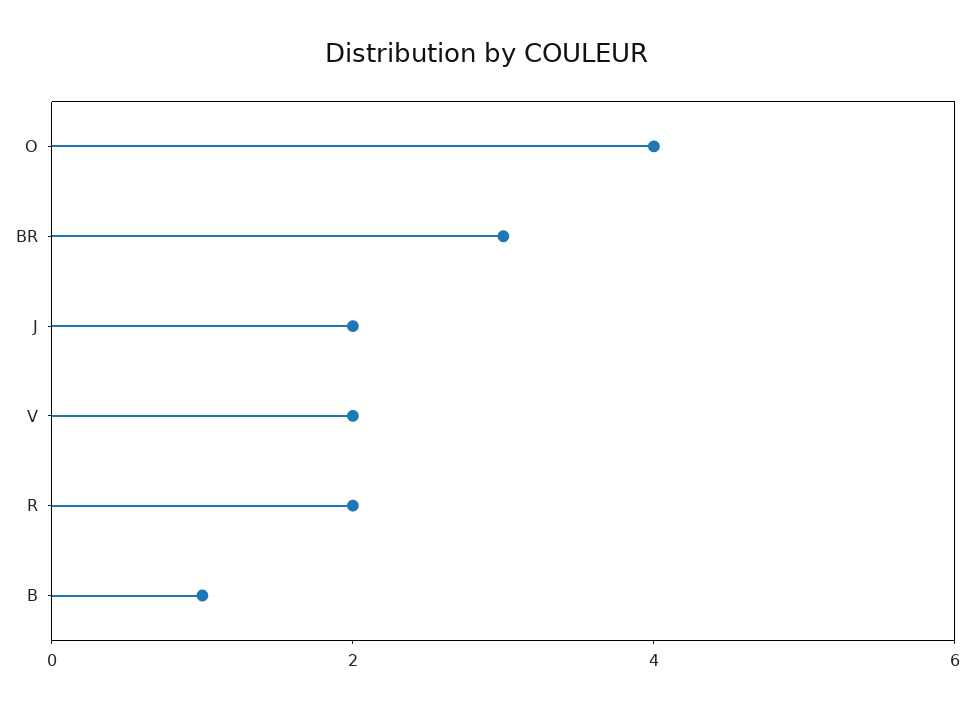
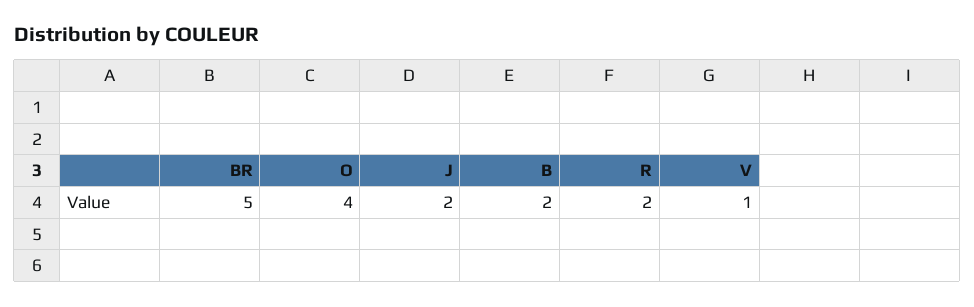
  {
    "O": 4,
-   "BR": 3,
+   "BR": 5,
    "J": 2,
-   "V": 2,
+   "V": 1,
    "R": 2,
-   "B": 1
+   "B": 2
  }

